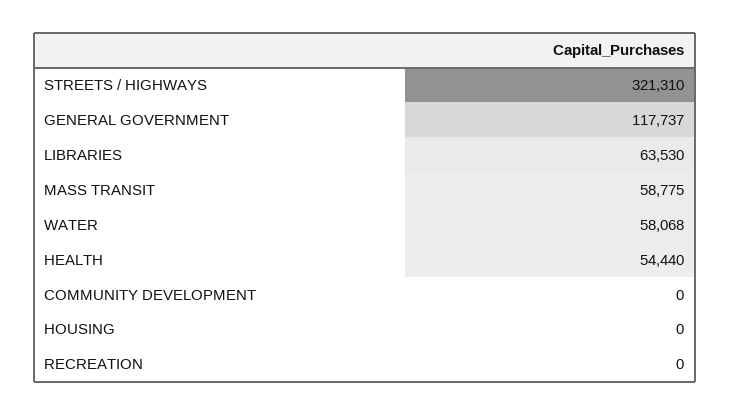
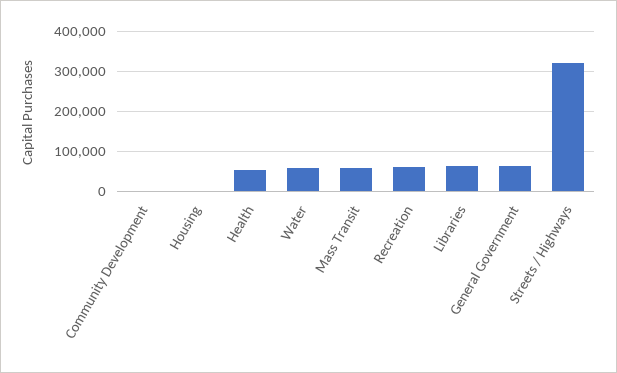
  {
    "STREETS / HIGHWAYS": 321310,
-   "GENERAL GOVERNMENT": 117737,
+   "GENERAL GOVERNMENT": 60000,
    "LIBRARIES": 63530,
    "MASS TRANSIT": 58775,
    "WATER": 58068,
    "HEALTH": 54440,
    "COMMUNITY DEVELOPMENT": 0,
    "HOUSING": 0,
-   "RECREATION": 0
+   "RECREATION": 60000
  }

